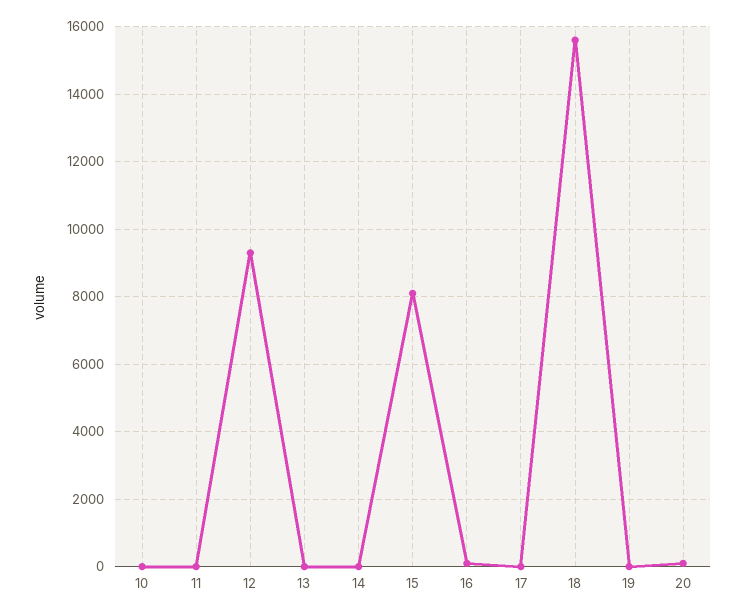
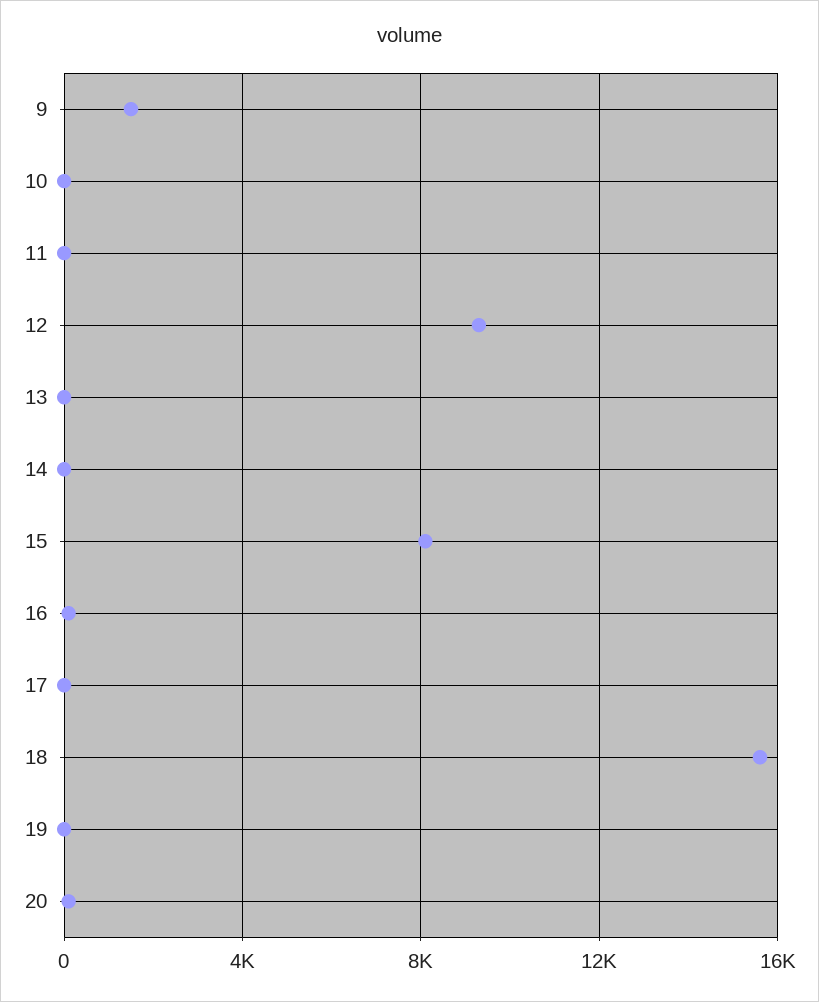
  {
    "10": 0,
    "11": 0,
    "12": 9400,
    "13": 0,
    "14": 0,
    "15": 8200,
    "16": 200,
    "17": 0,
    "18": 15600,
    "19": 0,
-   "20": 200
+   "20": 200,
+   "9": 1500
  }

